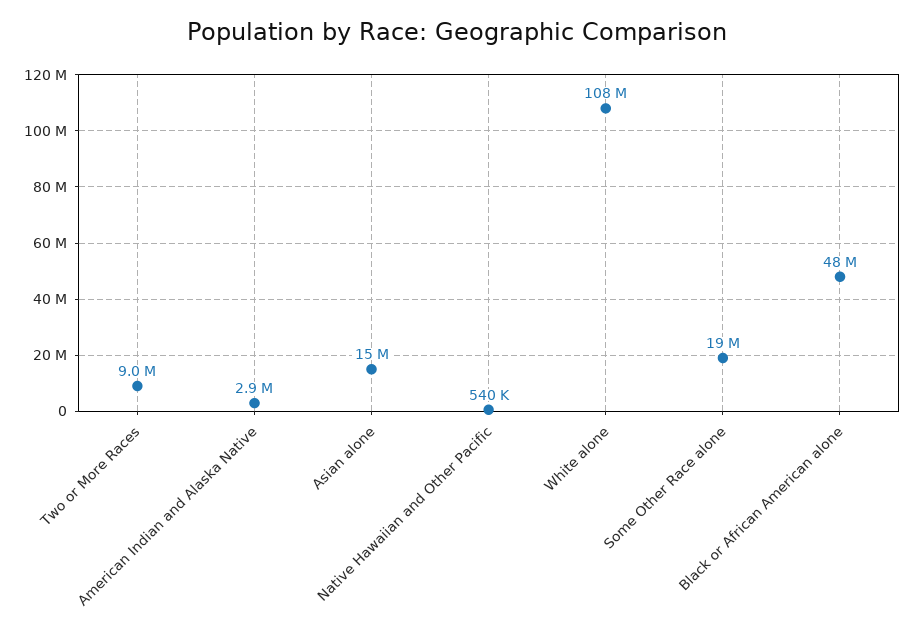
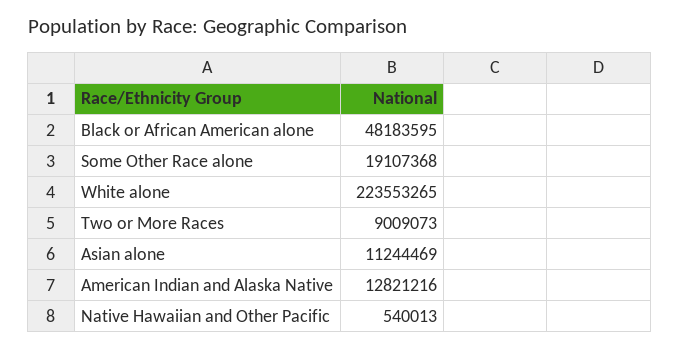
  {
    "Two or More Races": 9009073,
-   "American Indian and Alaska Native": 2900000,
+   "American Indian and Alaska Native": 12821216,
-   "Asian alone": 15000000,
+   "Asian alone": 11244469,
    "Native Hawaiian and Other Pacific": 540013,
-   "White alone": 108000000,
+   "White alone": 223553265,
    "Some Other Race alone": 19107368,
    "Black or African American alone": 48183595
  }

